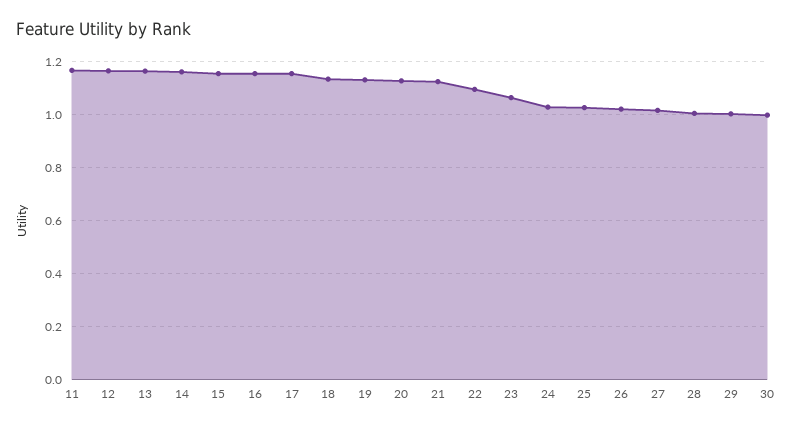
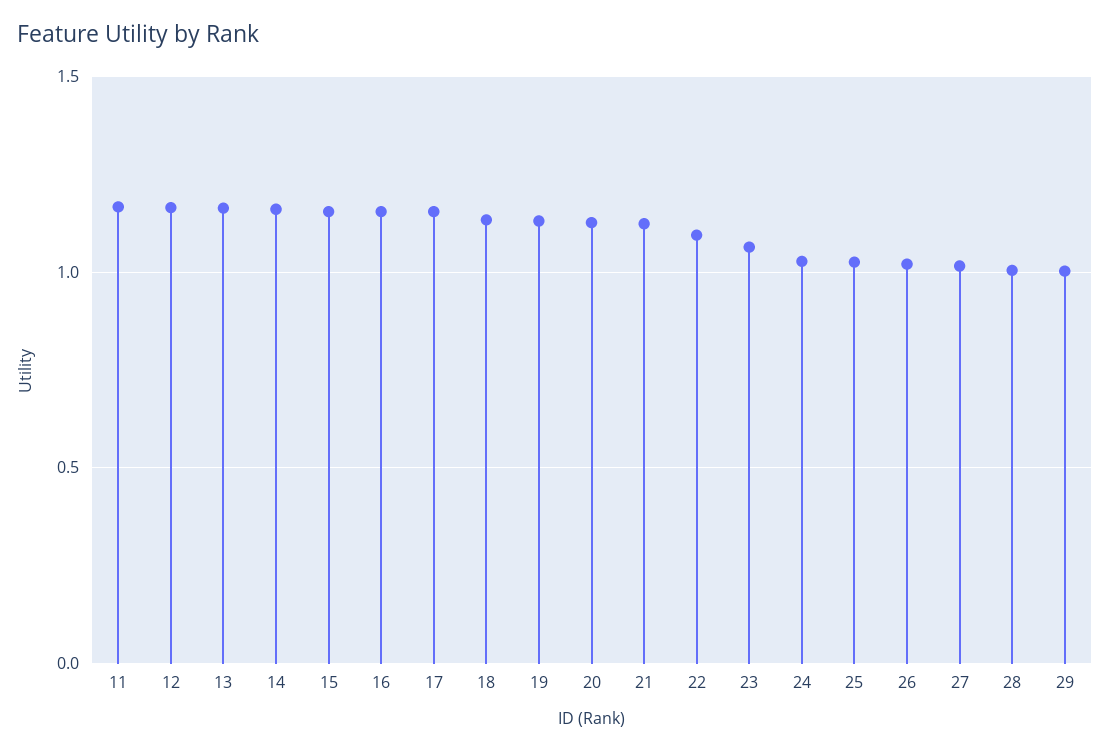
  {
    "11": 1.175,
    "12": 1.175,
    "13": 1.175,
    "14": 1.15,
    "15": 1.15,
    "16": 1.15,
    "17": 1.15,
    "18": 1.125,
    "19": 1.125,
    "20": 1.125,
    "21": 1.125,
    "22": 1.1,
    "23": 1.075,
    "24": 1.025,
    "25": 1.025,
    "26": 1.025,
    "27": 1.025,
    "28": 1,
-   "29": 1,
+   "29": 1
-   "30": 1
  }

